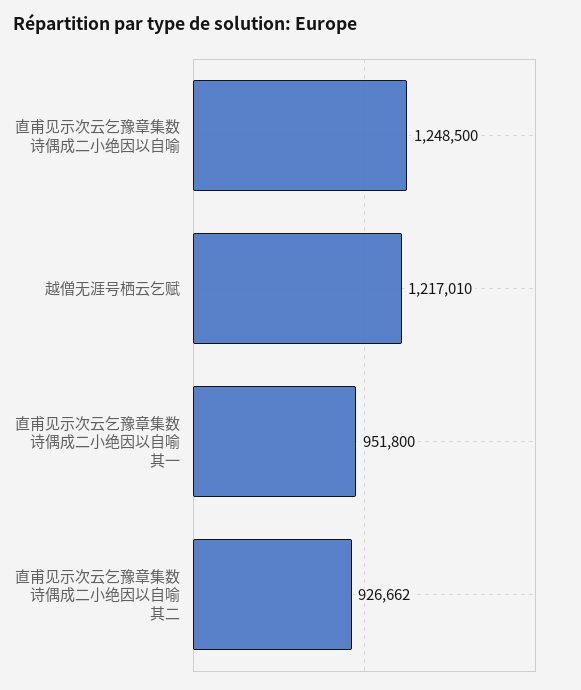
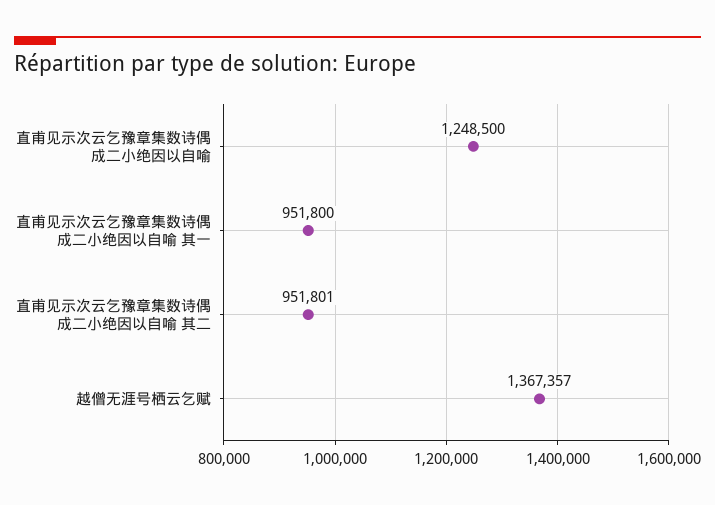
  {
    "直甫见示次云乞豫章集数诗偶成二小绝因以自喻": 1248500,
-   "越僧无涯号栖云乞赋": 1217010,
+   "越僧无涯号栖云乞赋": 1367357,
    "直甫见示次云乞豫章集数诗偶成二小绝因以自喻 其一": 951800,
-   "直甫见示次云乞豫章集数诗偶成二小绝因以自喻 其二": 926662
+   "直甫见示次云乞豫章集数诗偶成二小绝因以自喻 其二": 951801
  }

